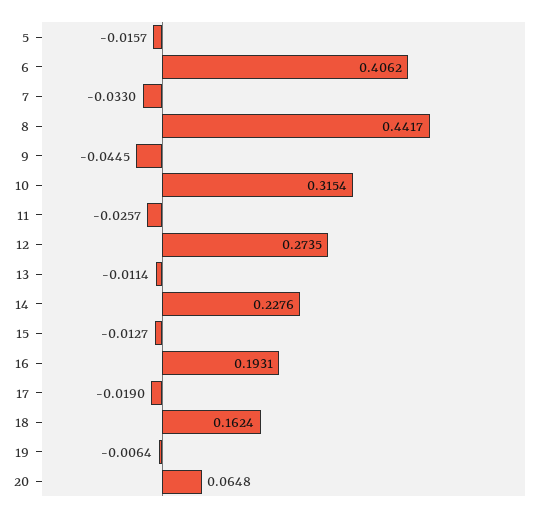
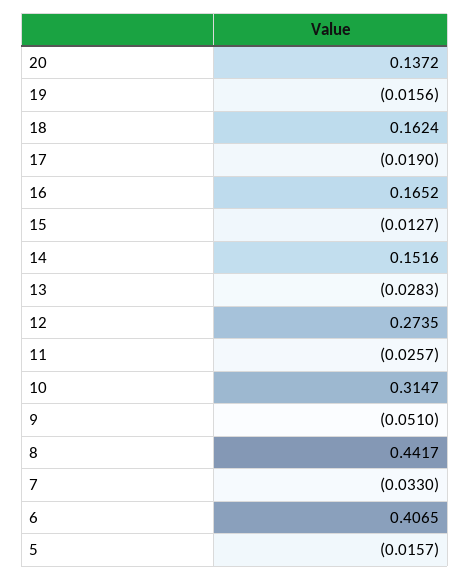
  {
    "5": -0.0157,
-   "6": 0.4062,
+   "6": 0.4065,
    "7": -0.033,
    "8": 0.4417,
-   "9": -0.0445,
+   "9": -0.051,
-   "10": 0.3154,
+   "10": 0.3147,
    "11": -0.0257,
    "12": 0.2735,
-   "13": -0.0114,
+   "13": -0.0283,
-   "14": 0.2276,
+   "14": 0.1516,
    "15": -0.0127,
-   "16": 0.1931,
+   "16": 0.1652,
    "17": -0.019,
    "18": 0.1624,
-   "19": -0.0064,
+   "19": -0.0156,
-   "20": 0.0648
+   "20": 0.1372
  }

